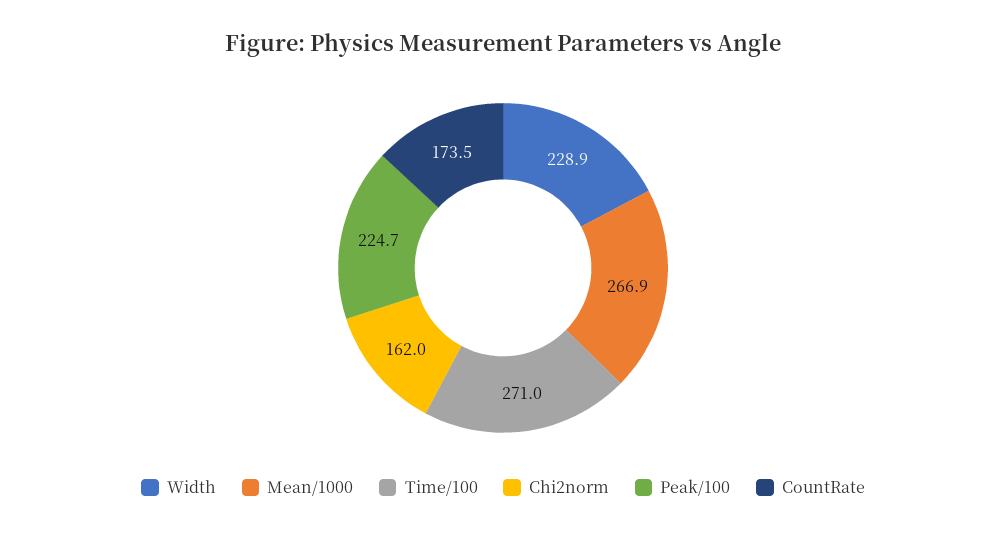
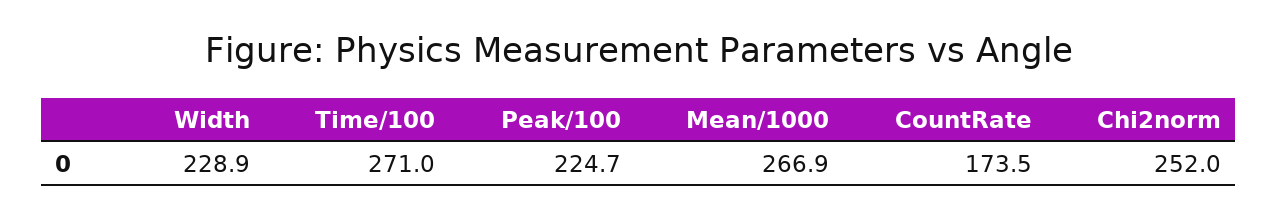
  {
    "Width": 228.9,
    "Mean/1000": 266.9,
    "Time/100": 271,
-   "Chi2norm": 162,
+   "Chi2norm": 252,
    "Peak/100": 224.7,
    "CountRate": 173.5
  }

